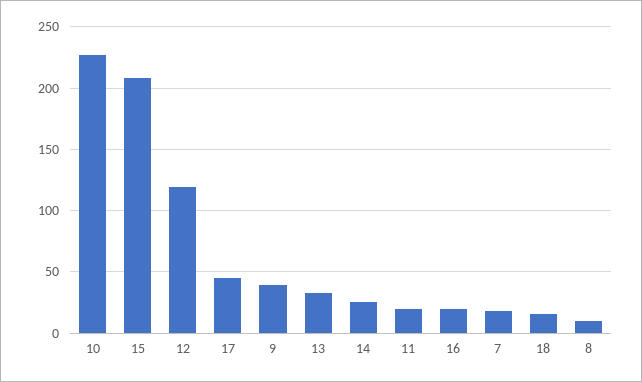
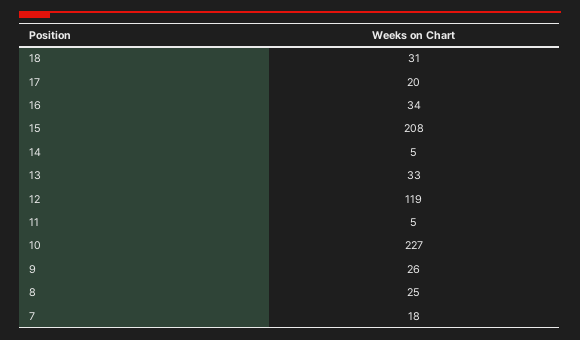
  {
    "10": 227,
    "15": 208,
    "12": 119,
-   "17": 45,
+   "17": 20,
-   "9": 40,
+   "9": 26,
    "13": 33,
-   "14": 25,
+   "14": 5,
-   "11": 20,
+   "11": 5,
-   "16": 20,
+   "16": 34,
    "7": 18,
-   "18": 15,
+   "18": 31,
-   "8": 10
+   "8": 25
  }

